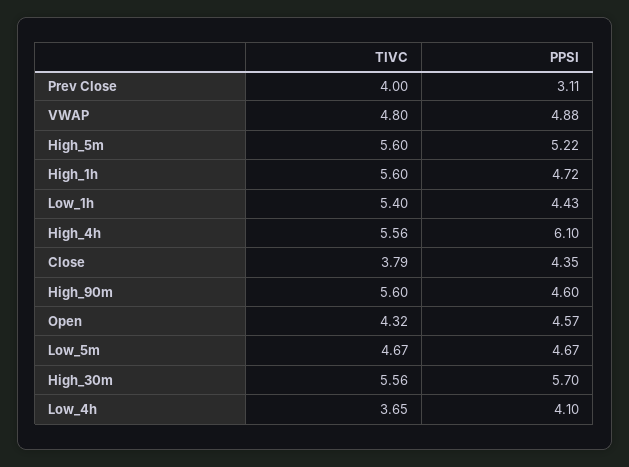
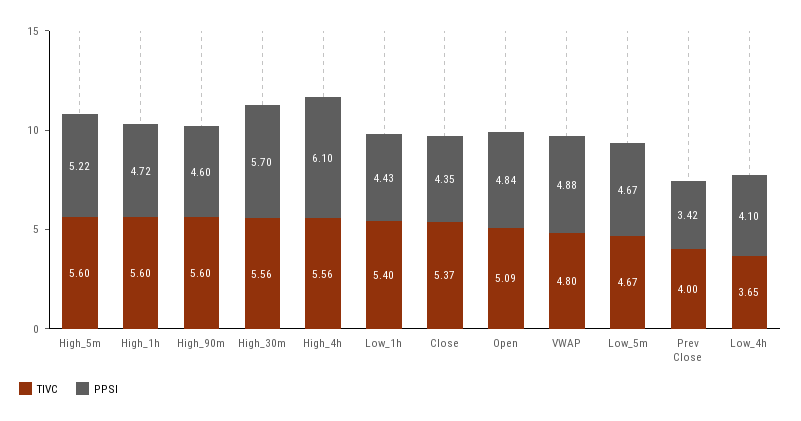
  {
    "TIVC": {
      "Prev Close": 4,
      "VWAP": 4.8,
      "High_5m": 5.6,
      "High_1h": 5.6,
      "Low_1h": 5.4,
      "High_4h": 5.56,
-     "Close": 3.79,
+     "Close": 5.37,
      "High_90m": 5.6,
-     "Open": 4.32,
+     "Open": 5.09,
      "Low_5m": 4.67,
      "High_30m": 5.56,
      "Low_4h": 3.65
    },
    "PPSI": {
-     "Prev Close": 3.11,
+     "Prev Close": 3.42,
      "VWAP": 4.88,
      "High_5m": 5.22,
      "High_1h": 4.72,
      "Low_1h": 4.43,
      "High_4h": 6.1,
      "Close": 4.35,
      "High_90m": 4.6,
-     "Open": 4.57,
+     "Open": 4.84,
      "Low_5m": 4.67,
      "High_30m": 5.7,
      "Low_4h": 4.1
    }
  }

